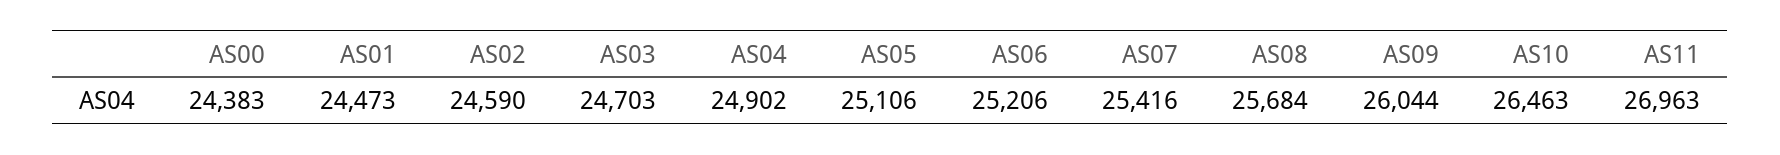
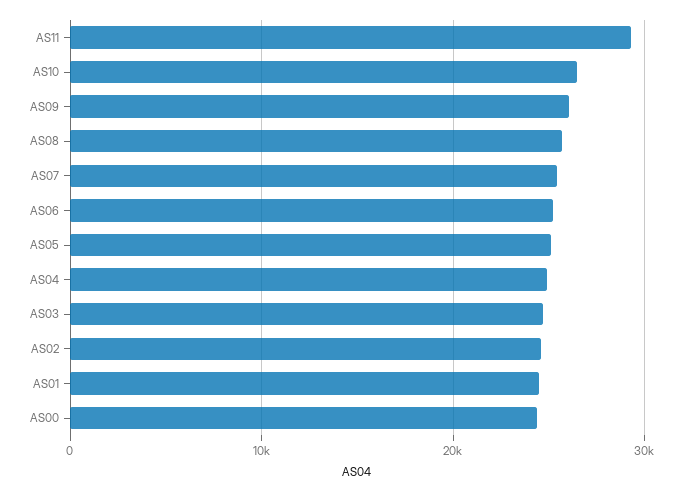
  {
    "AS00": 24383,
    "AS01": 24473,
    "AS02": 24590,
    "AS03": 24703,
    "AS04": 24902,
    "AS05": 25106,
    "AS06": 25206,
    "AS07": 25416,
    "AS08": 25684,
    "AS09": 26044,
    "AS10": 26463,
-   "AS11": 26963
+   "AS11": 29000
  }

